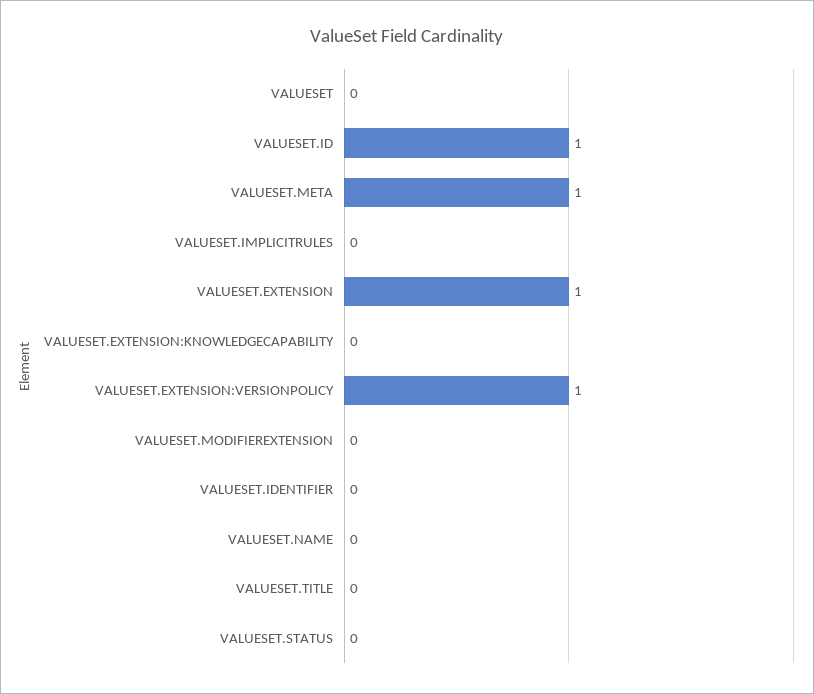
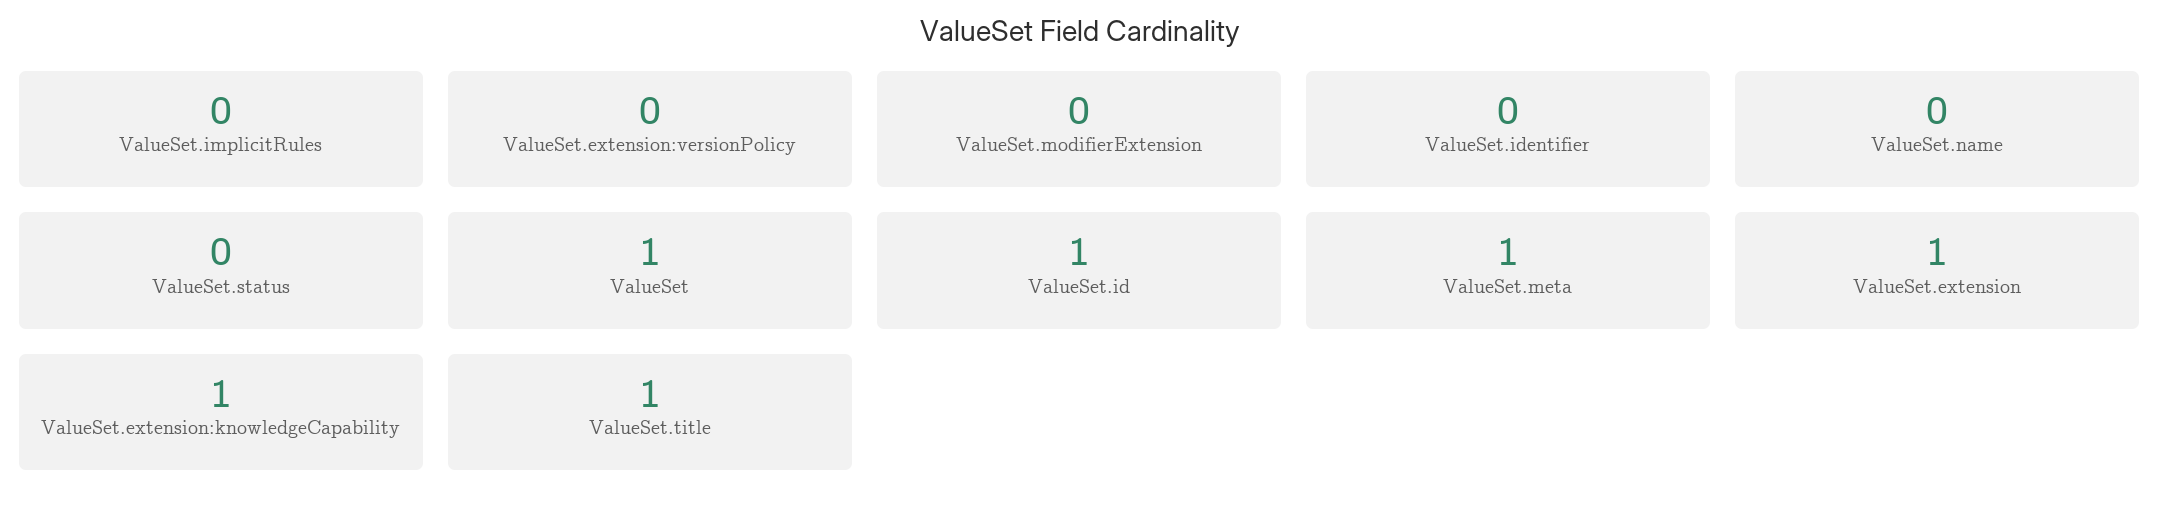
  {
-   "VALUESET": 0,
+   "VALUESET": 1,
    "VALUESET.ID": 1,
    "VALUESET.META": 1,
    "VALUESET.IMPLICITRULES": 0,
    "VALUESET.EXTENSION": 1,
-   "VALUESET.EXTENSION:KNOWLEDGECAPABILITY": 0,
+   "VALUESET.EXTENSION:KNOWLEDGECAPABILITY": 1,
-   "VALUESET.EXTENSION:VERSIONPOLICY": 1,
+   "VALUESET.EXTENSION:VERSIONPOLICY": 0,
    "VALUESET.MODIFIEREXTENSION": 0,
    "VALUESET.IDENTIFIER": 0,
    "VALUESET.NAME": 0,
-   "VALUESET.TITLE": 0,
+   "VALUESET.TITLE": 1,
    "VALUESET.STATUS": 0
  }

